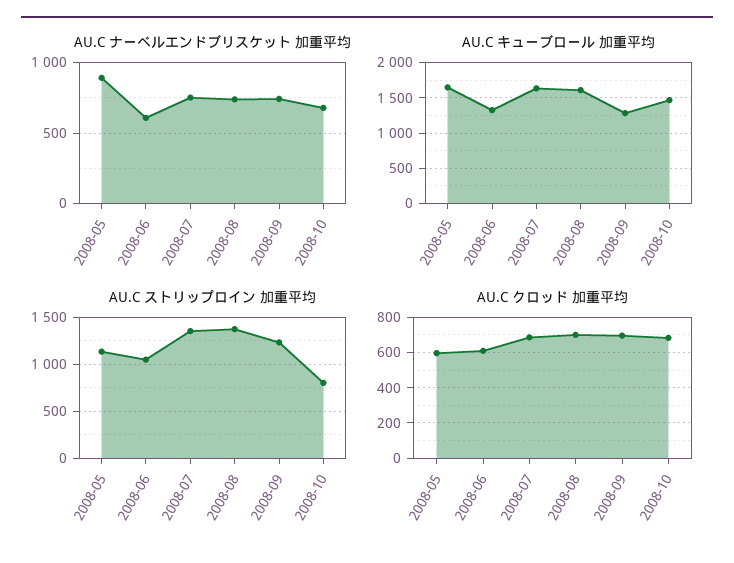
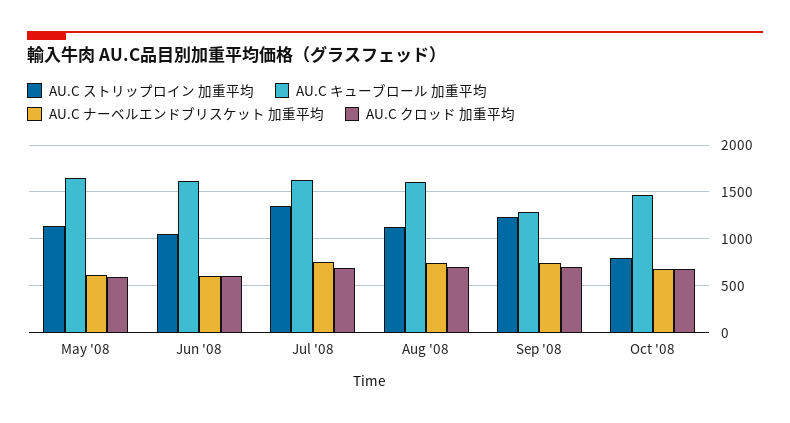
  {
    "AU.C ナーベルエンドブリスケット 加重平均": {
-     "2008-05": 900,
+     "2008-05": 600,
      "2008-06": 600,
      "2008-07": 750,
      "2008-08": 750,
      "2008-09": 750,
      "2008-10": 700
    },
    "AU.C キューブロール 加重平均": {
      "2008-05": 1700,
-     "2008-06": 1300,
+     "2008-06": 1600,
      "2008-07": 1600,
      "2008-08": 1600,
      "2008-09": 1300,
      "2008-10": 1500
    },
    "AU.C ストリップロイン 加重平均": {
      "2008-05": 1100,
      "2008-06": 1000,
      "2008-07": 1400,
-     "2008-08": 1400,
+     "2008-08": 1100,
      "2008-09": 1200,
      "2008-10": 800
    },
    "AU.C クロッド 加重平均": {
      "2008-05": 600,
      "2008-06": 600,
      "2008-07": 700,
      "2008-08": 700,
      "2008-09": 700,
      "2008-10": 700
    }
  }

